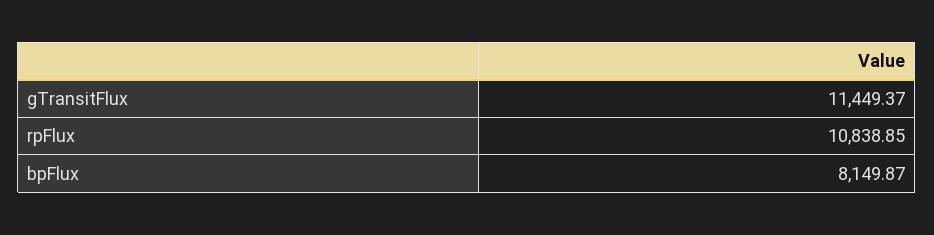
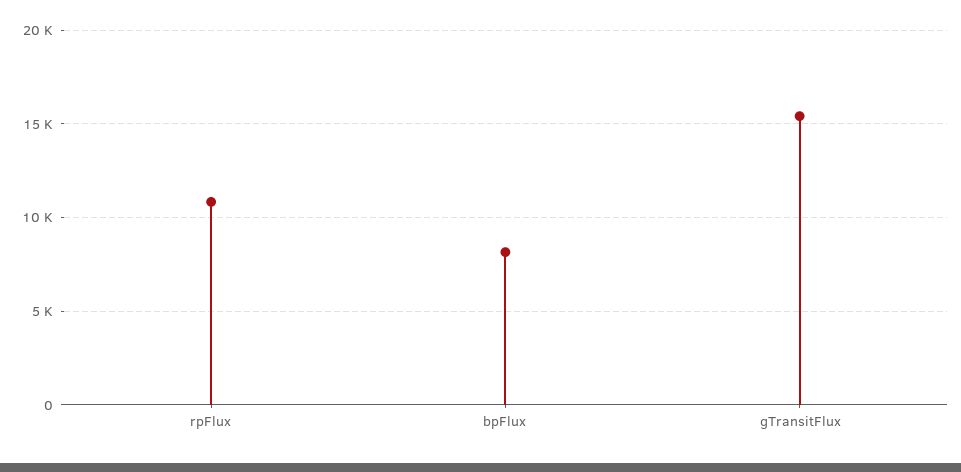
  {
-   "gTransitFlux": 11449.37,
+   "gTransitFlux": 15500,
    "rpFlux": 10838.85,
    "bpFlux": 8149.87
  }

